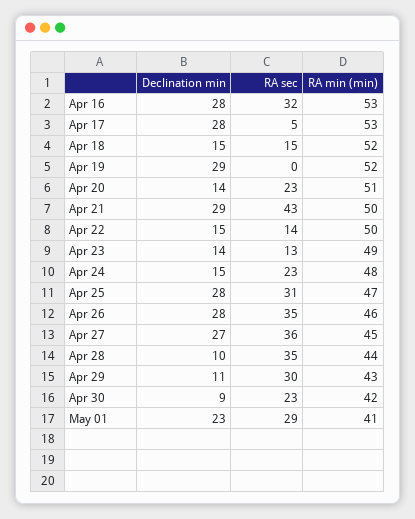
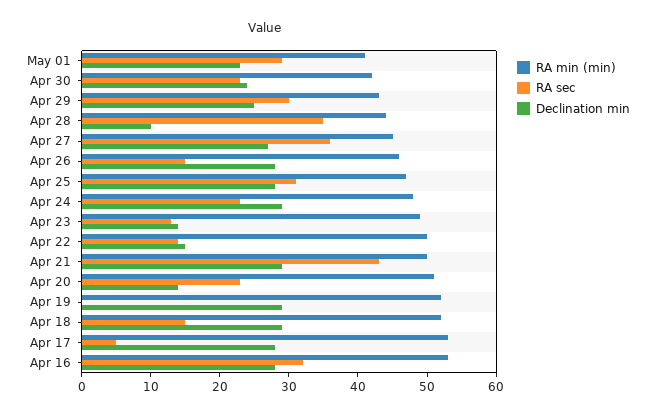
  {
    "Declination min": {
      "Apr 16": 28,
      "Apr 17": 28,
-     "Apr 18": 15,
+     "Apr 18": 30,
      "Apr 19": 29,
      "Apr 20": 14,
      "Apr 21": 29,
      "Apr 22": 15,
      "Apr 23": 14,
-     "Apr 24": 15,
+     "Apr 24": 30,
      "Apr 25": 28,
      "Apr 26": 28,
      "Apr 27": 27,
      "Apr 28": 10,
-     "Apr 29": 11,
+     "Apr 29": 25,
-     "Apr 30": 9,
+     "Apr 30": 25,
      "May 01": 23
    },
    "RA sec": {
      "Apr 16": 32,
      "Apr 17": 5,
      "Apr 18": 15,
      "Apr 19": 0,
      "Apr 20": 23,
      "Apr 21": 43,
      "Apr 22": 14,
      "Apr 23": 13,
      "Apr 24": 23,
      "Apr 25": 31,
-     "Apr 26": 35,
+     "Apr 26": 15,
      "Apr 27": 36,
      "Apr 28": 35,
      "Apr 29": 30,
      "Apr 30": 23,
      "May 01": 29
    },
    "RA min (min)": {
      "Apr 16": 53,
      "Apr 17": 53,
      "Apr 18": 52,
      "Apr 19": 52,
      "Apr 20": 51,
      "Apr 21": 50,
      "Apr 22": 50,
      "Apr 23": 49,
      "Apr 24": 48,
      "Apr 25": 47,
      "Apr 26": 46,
      "Apr 27": 45,
      "Apr 28": 44,
      "Apr 29": 43,
      "Apr 30": 42,
      "May 01": 41
    }
  }

